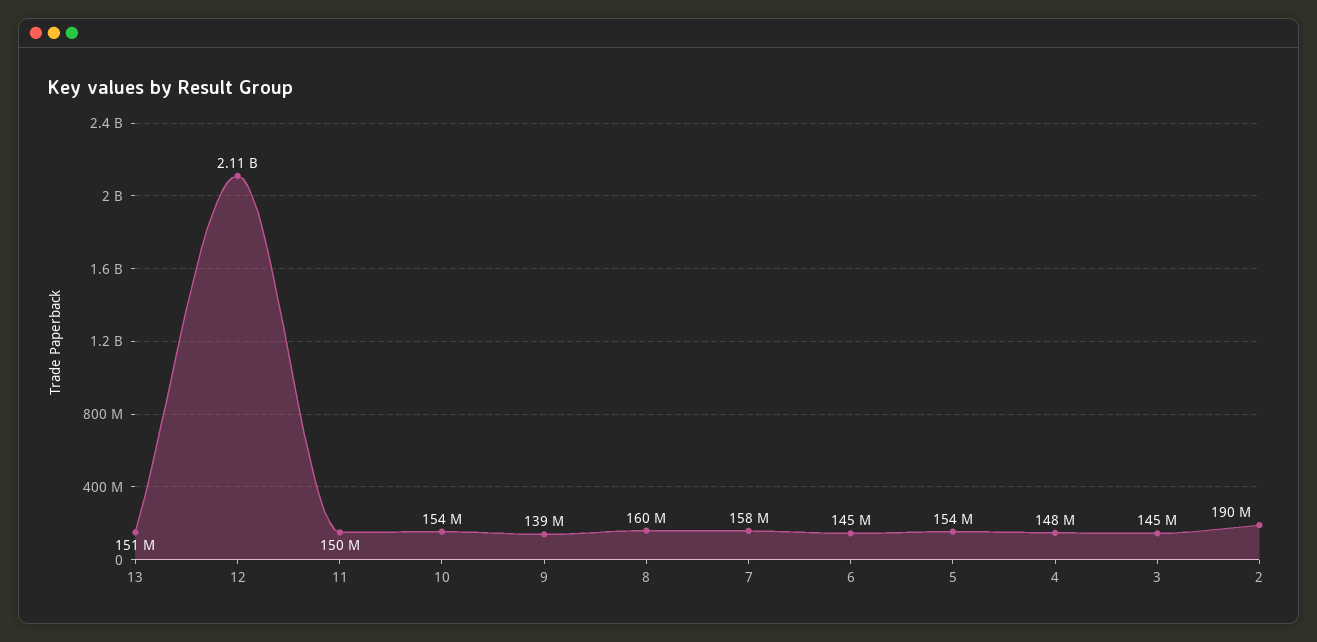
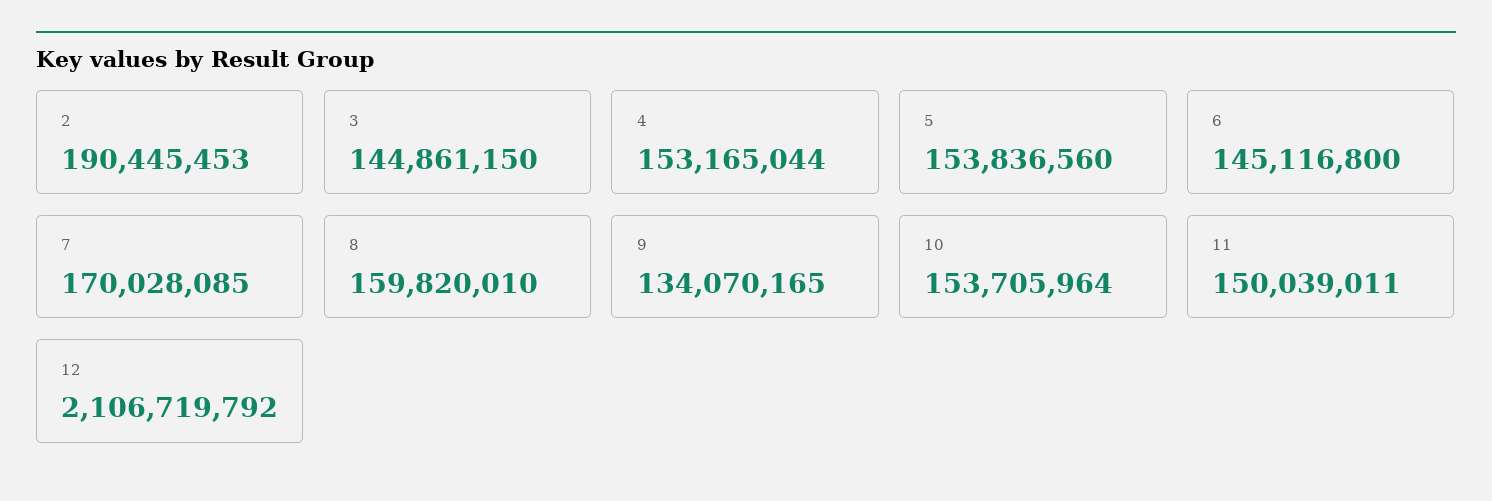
  {
-   "13": 151000000,
    "12": 2106719792,
    "11": 150039011,
    "10": 153705964,
-   "9": 139000000,
+   "9": 134070165,
    "8": 159820010,
-   "7": 158000000,
+   "7": 170028085,
    "6": 145116800,
    "5": 153836560,
-   "4": 148000000,
+   "4": 153165044,
    "3": 144861150,
    "2": 190445453
  }

